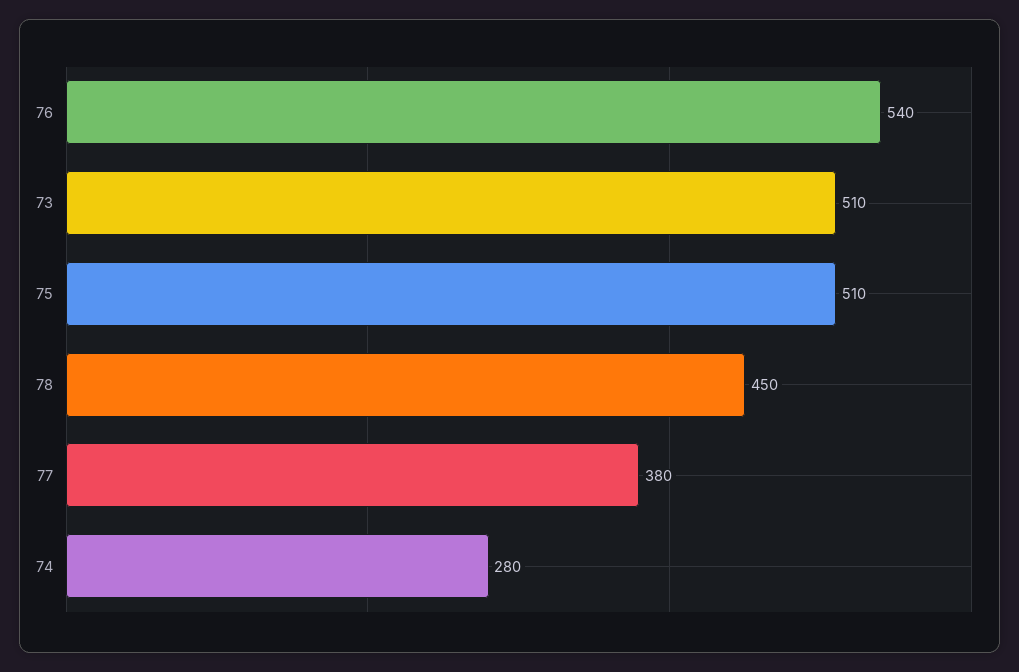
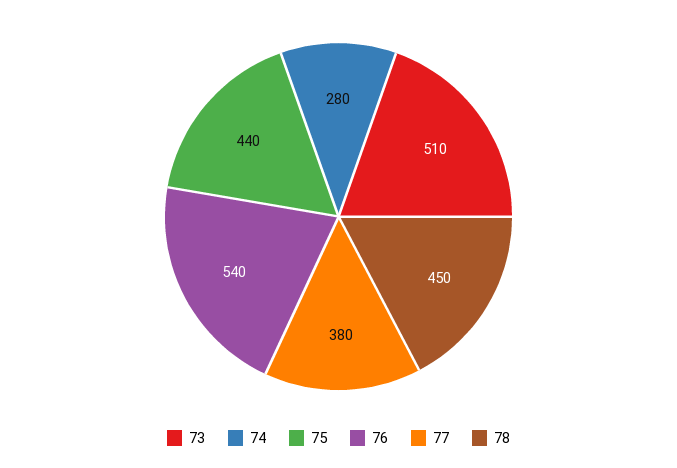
  {
    "76": 540,
    "73": 510,
-   "75": 510,
+   "75": 440,
    "78": 450,
    "77": 380,
    "74": 280
  }

